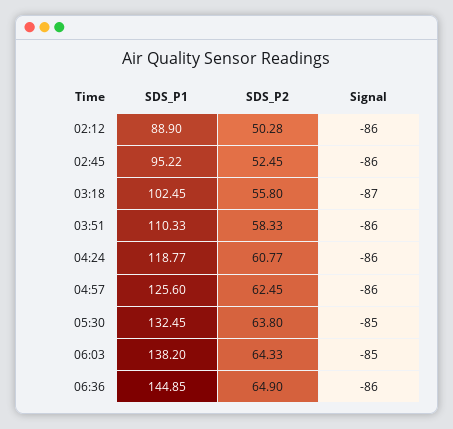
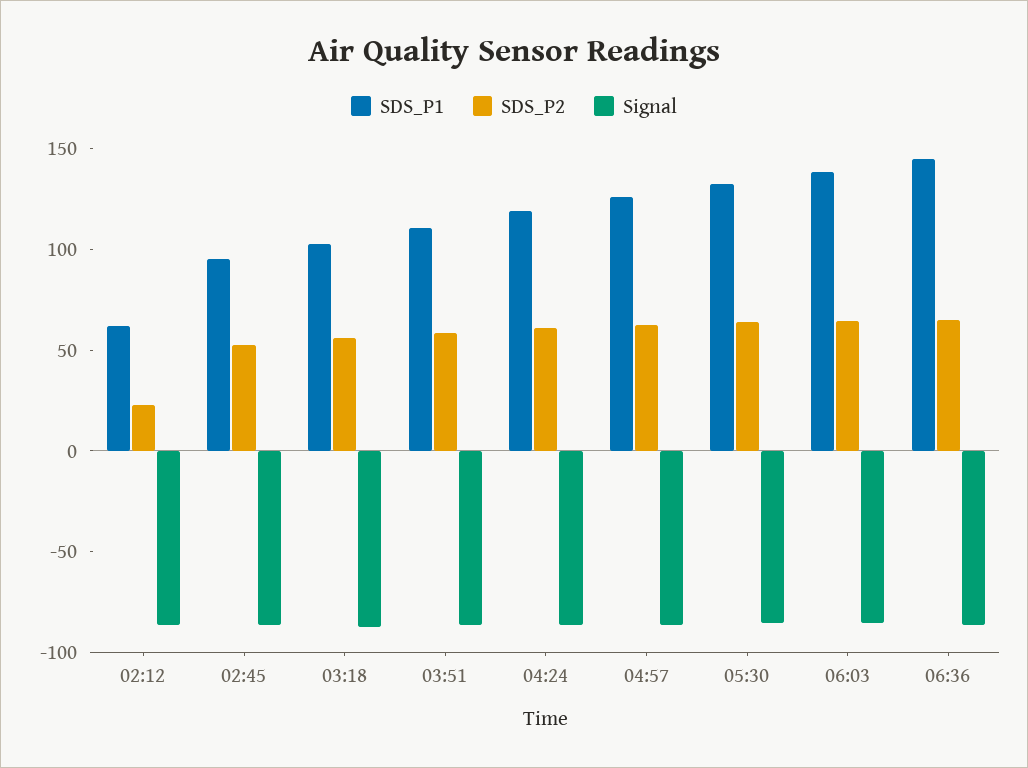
  {
    "SDS_P1": {
-     "02:12": 88.9,
+     "02:12": 60,
      "02:45": 95.22,
      "03:18": 102.45,
      "03:51": 110.33,
      "04:24": 118.77,
      "04:57": 125.6,
      "05:30": 132.45,
      "06:03": 138.2,
      "06:36": 144.85
    },
    "SDS_P2": {
-     "02:12": 50.28,
+     "02:12": 20,
      "02:45": 52.45,
      "03:18": 55.8,
      "03:51": 58.33,
      "04:24": 60.77,
      "04:57": 62.45,
      "05:30": 63.8,
      "06:03": 64.33,
      "06:36": 64.9
    },
    "Signal": {
      "02:12": -86,
      "02:45": -86,
      "03:18": -87,
      "03:51": -86,
      "04:24": -86,
      "04:57": -86,
      "05:30": -85,
      "06:03": -85,
      "06:36": -86
    }
  }

